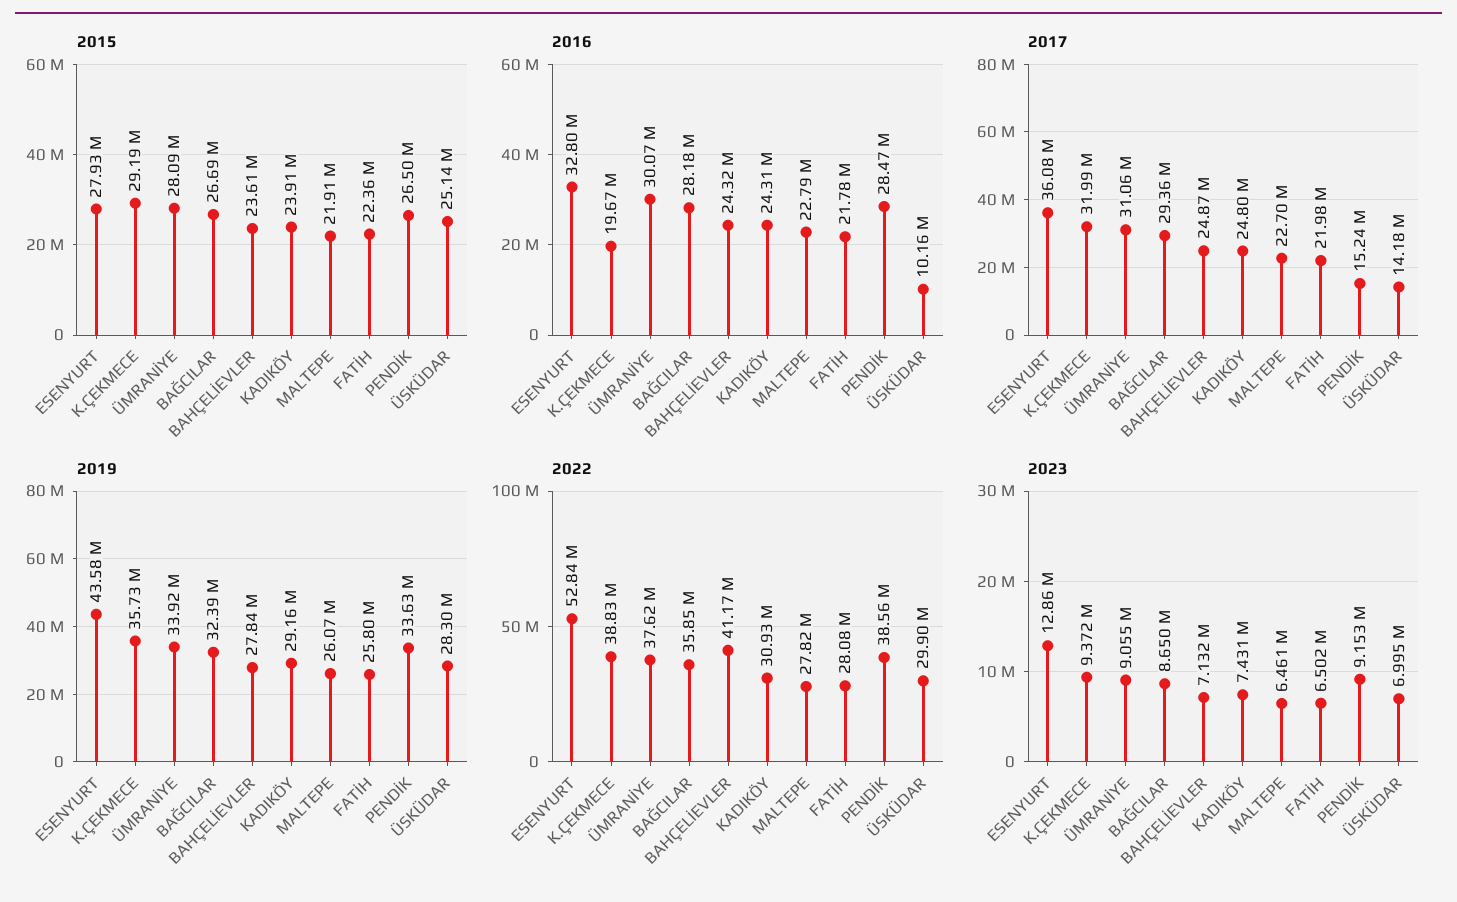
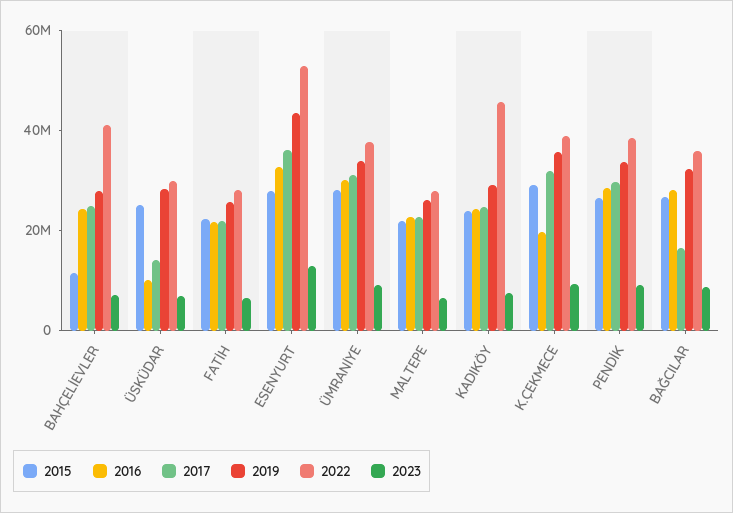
  {
    "2015": {
      "ESENYURT": 27930000,
      "K.ÇEKMECE": 29190000,
      "ÜMRANİYE": 28090000,
      "BAĞCILAR": 26690000,
-     "BAHÇELİEVLER": 23610000,
+     "BAHÇELİEVLER": 10000000,
      "KADIKÖY": 23910000,
      "MALTEPE": 21910000,
      "FATİH": 22360000,
      "PENDİK": 26500000,
      "ÜSKÜDAR": 25140000
    },
    "2016": {
      "ESENYURT": 32800000,
      "K.ÇEKMECE": 19670000,
      "ÜMRANİYE": 30070000,
      "BAĞCILAR": 28180000,
      "BAHÇELİEVLER": 24320000,
      "KADIKÖY": 24310000,
      "MALTEPE": 22790000,
      "FATİH": 21780000,
      "PENDİK": 28470000,
      "ÜSKÜDAR": 10160000
    },
    "2017": {
      "ESENYURT": 36080000,
      "K.ÇEKMECE": 31990000,
      "ÜMRANİYE": 31060000,
-     "BAĞCILAR": 29360000,
+     "BAĞCILAR": 15000000,
      "BAHÇELİEVLER": 24870000,
      "KADIKÖY": 24800000,
      "MALTEPE": 22700000,
      "FATİH": 21980000,
-     "PENDİK": 15240000,
+     "PENDİK": 30000000,
      "ÜSKÜDAR": 14180000
    },
    "2019": {
      "ESENYURT": 43580000,
      "K.ÇEKMECE": 35730000,
      "ÜMRANİYE": 33920000,
      "BAĞCILAR": 32390000,
      "BAHÇELİEVLER": 27840000,
      "KADIKÖY": 29160000,
      "MALTEPE": 26070000,
      "FATİH": 25800000,
      "PENDİK": 33630000,
      "ÜSKÜDAR": 28300000
    },
    "2022": {
      "ESENYURT": 52840000,
      "K.ÇEKMECE": 38830000,
      "ÜMRANİYE": 37620000,
      "BAĞCILAR": 35850000,
      "BAHÇELİEVLER": 41170000,
-     "KADIKÖY": 30930000,
+     "KADIKÖY": 45000000,
      "MALTEPE": 27820000,
      "FATİH": 28080000,
      "PENDİK": 38560000,
      "ÜSKÜDAR": 29900000
    },
    "2023": {
      "ESENYURT": 12860000,
      "K.ÇEKMECE": 9372000,
      "ÜMRANİYE": 9055000,
      "BAĞCILAR": 8650000,
      "BAHÇELİEVLER": 7132000,
      "KADIKÖY": 7431000,
      "MALTEPE": 6461000,
      "FATİH": 6502000,
      "PENDİK": 9153000,
      "ÜSKÜDAR": 6995000
    }
  }

